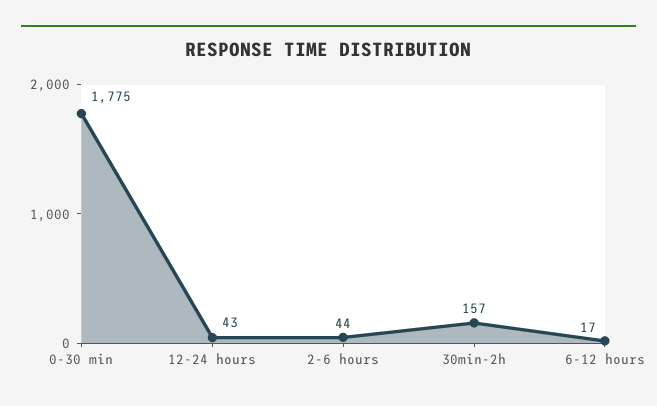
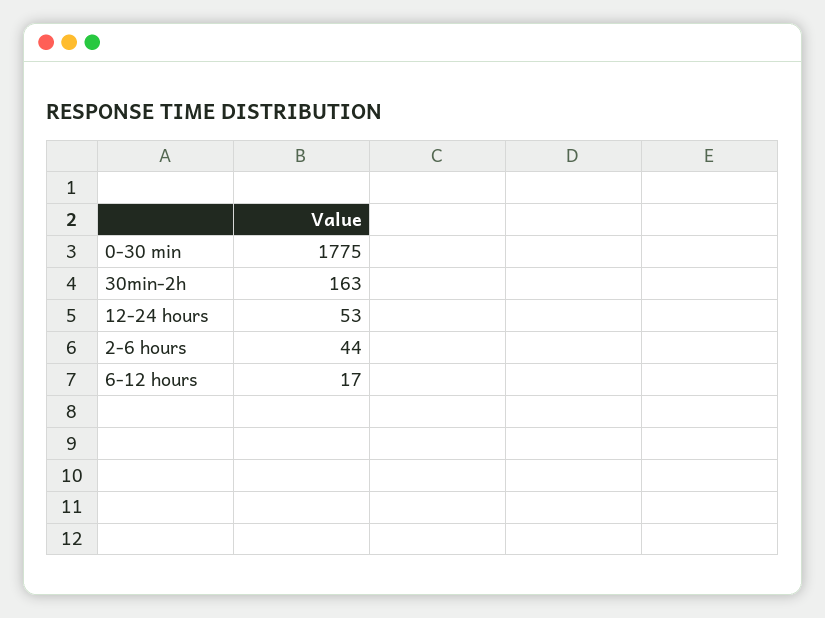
  {
    "0-30 min": 1775,
-   "12-24 hours": 43,
+   "12-24 hours": 53,
    "2-6 hours": 44,
-   "30min-2h": 157,
+   "30min-2h": 163,
    "6-12 hours": 17
  }

